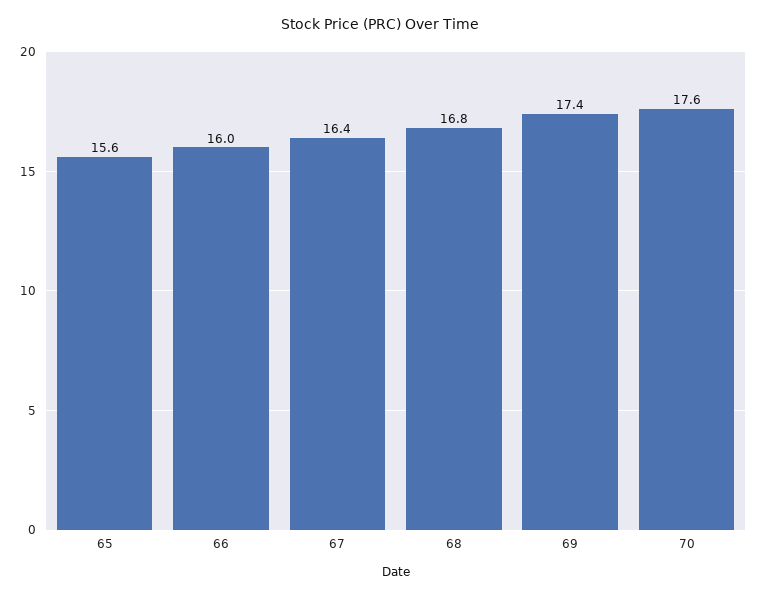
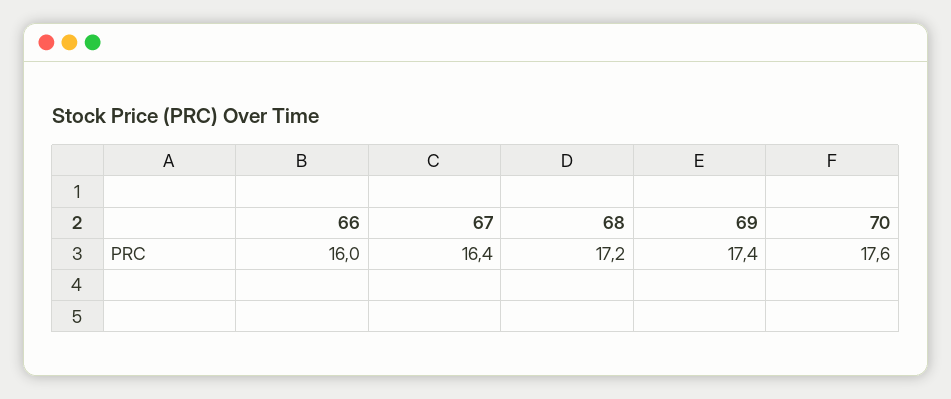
  {
-   "65": 15.6,
    "66": 16,
    "67": 16.4,
-   "68": 16.8,
+   "68": 17.2,
    "69": 17.4,
    "70": 17.6
  }

